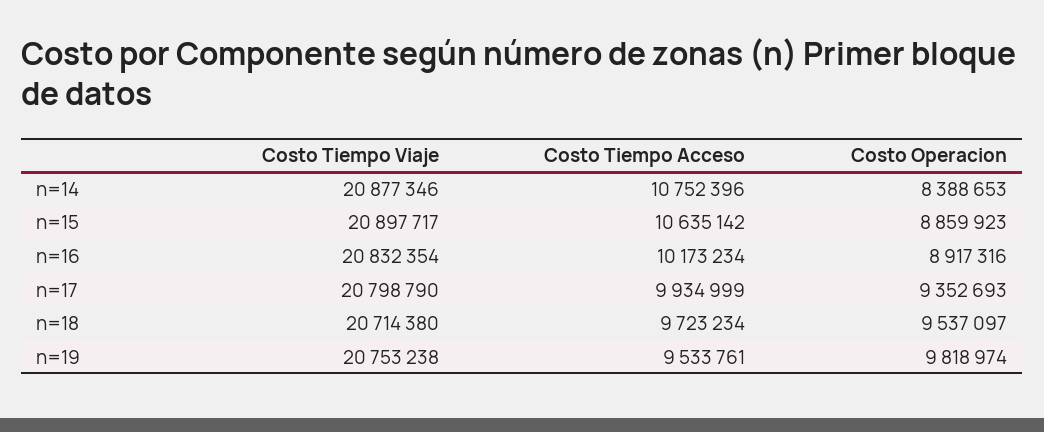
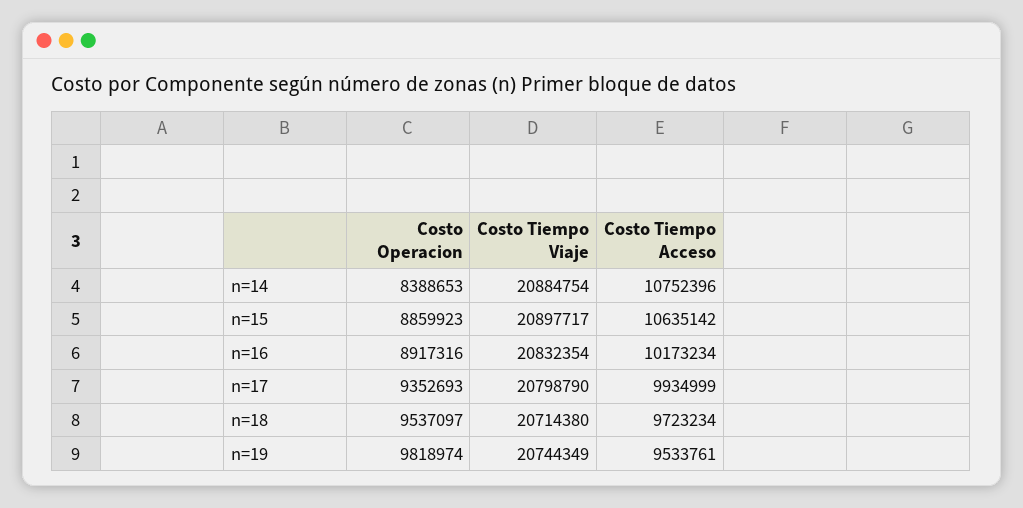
  {
    "Costo Tiempo Viaje": {
-     "n=14": 20877346,
+     "n=14": 20884754,
      "n=15": 20897717,
      "n=16": 20832354,
      "n=17": 20798790,
      "n=18": 20714380,
-     "n=19": 20753238
+     "n=19": 20744349
    },
    "Costo Tiempo Acceso": {
      "n=14": 10752396,
      "n=15": 10635142,
      "n=16": 10173234,
      "n=17": 9934999,
      "n=18": 9723234,
      "n=19": 9533761
    },
    "Costo Operacion": {
      "n=14": 8388653,
      "n=15": 8859923,
      "n=16": 8917316,
      "n=17": 9352693,
      "n=18": 9537097,
      "n=19": 9818974
    }
  }

